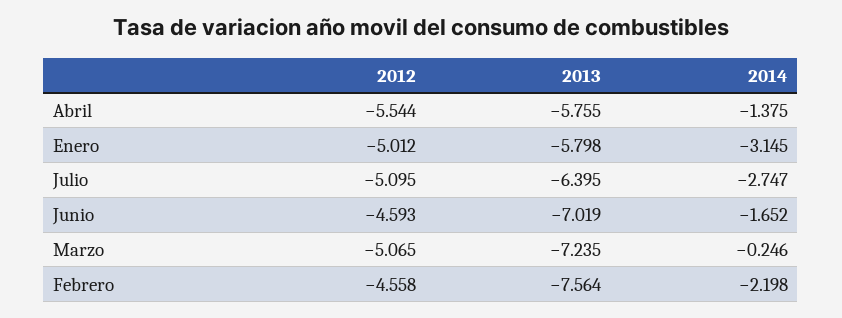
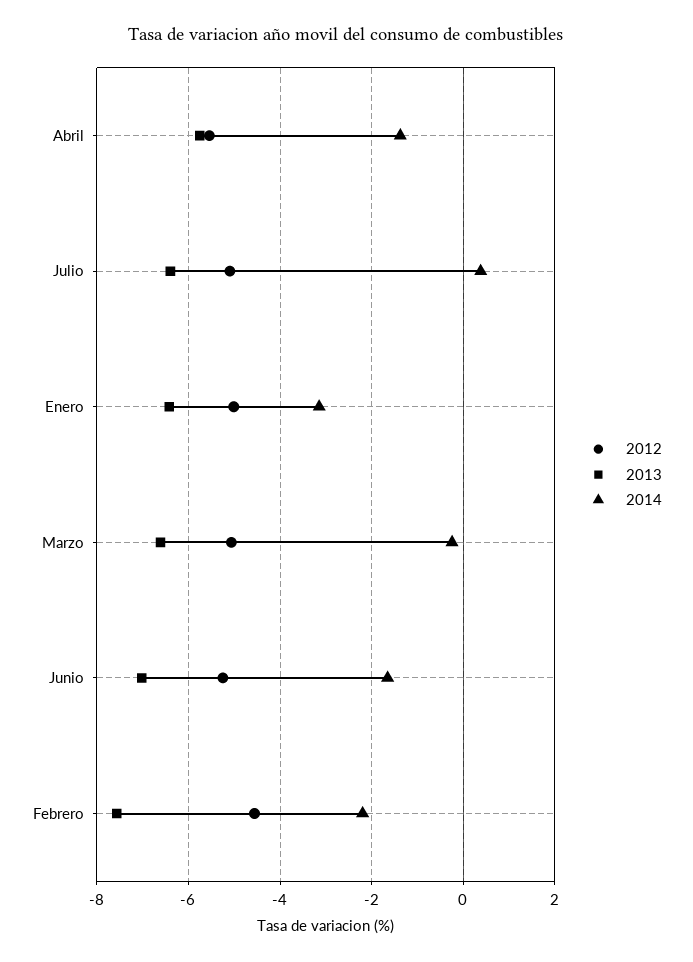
  {
    "2012": {
      "Abril": -5.544,
      "Enero": -5.012,
      "Julio": -5.095,
-     "Junio": -4.593,
+     "Junio": -5.2,
      "Marzo": -5.065,
      "Febrero": -4.558
    },
    "2013": {
      "Abril": -5.755,
-     "Enero": -5.798,
+     "Enero": -6.4,
      "Julio": -6.395,
      "Junio": -7.019,
-     "Marzo": -7.235,
+     "Marzo": -6.6,
      "Febrero": -7.564
    },
    "2014": {
      "Abril": -1.375,
      "Enero": -3.145,
-     "Julio": -2.747,
+     "Julio": 0.4,
      "Junio": -1.652,
      "Marzo": -0.246,
      "Febrero": -2.198
    }
  }

